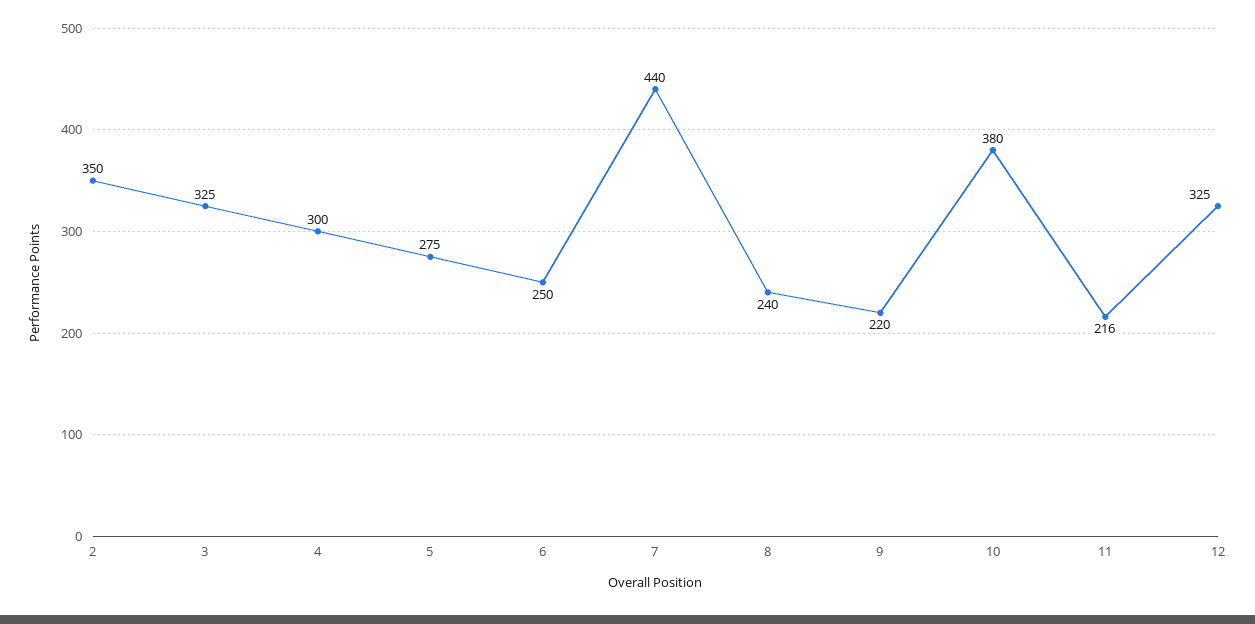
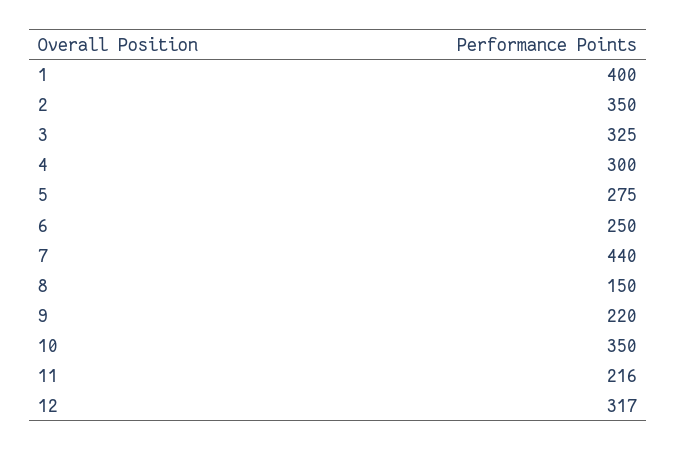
  {
    "2": 350,
    "3": 325,
    "4": 300,
    "5": 275,
    "6": 250,
    "7": 440,
-   "8": 240,
+   "8": 150,
    "9": 220,
-   "10": 380,
+   "10": 350,
    "11": 216,
-   "12": 325
+   "12": 317,
+   "1": 400
  }

